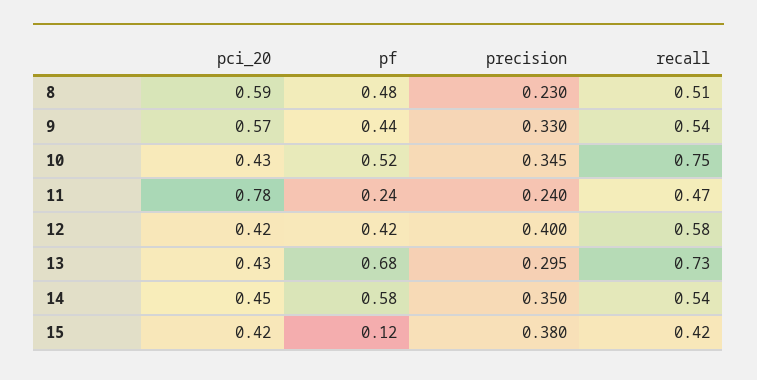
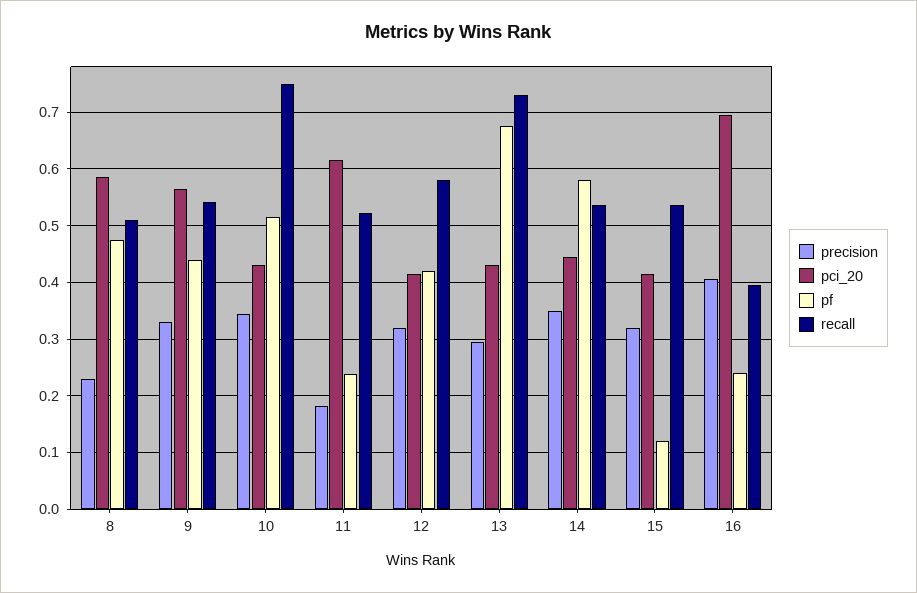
  {
    "pci_20": {
      "8": 0.59,
      "9": 0.57,
      "10": 0.43,
-     "11": 0.78,
+     "11": 0.62,
      "12": 0.42,
      "13": 0.43,
      "14": 0.45,
-     "15": 0.42
+     "15": 0.42,
+     "16": 0.7
    },
    "pf": {
      "8": 0.48,
      "9": 0.44,
      "10": 0.52,
      "11": 0.24,
      "12": 0.42,
      "13": 0.68,
      "14": 0.58,
-     "15": 0.12
+     "15": 0.12,
+     "16": 0.24
    },
    "precision": {
      "8": 0.23,
      "9": 0.33,
      "10": 0.345,
-     "11": 0.24,
+     "11": 0.18,
-     "12": 0.4,
+     "12": 0.32,
      "13": 0.295,
      "14": 0.35,
-     "15": 0.38
+     "15": 0.32,
+     "16": 0.4
    },
    "recall": {
      "8": 0.51,
      "9": 0.54,
      "10": 0.75,
-     "11": 0.47,
+     "11": 0.52,
      "12": 0.58,
      "13": 0.73,
      "14": 0.54,
-     "15": 0.42
+     "15": 0.54,
+     "16": 0.4
    }
  }

